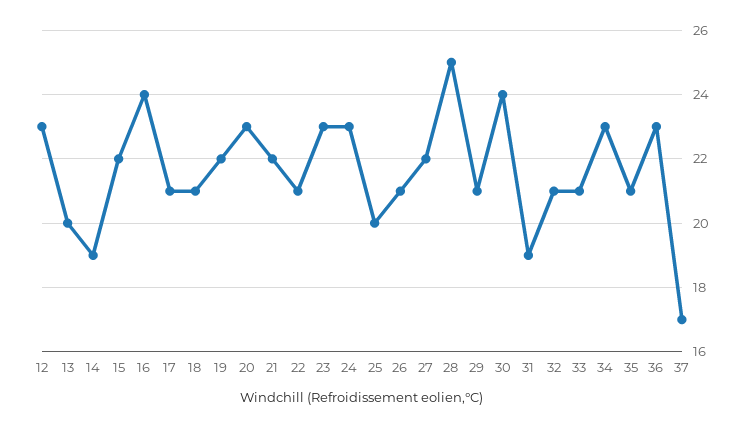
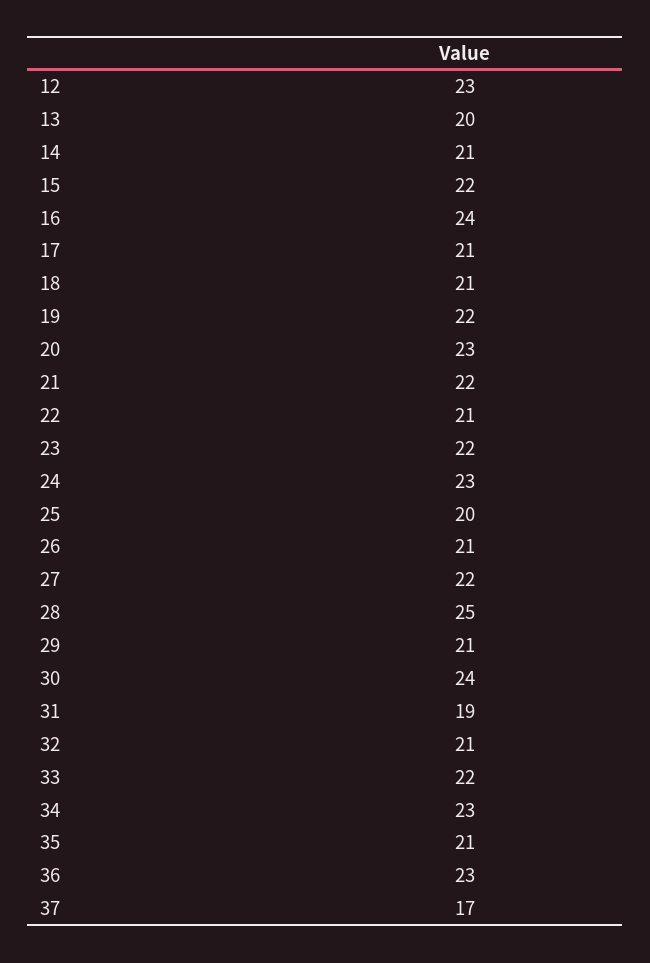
  {
    "12": 23,
    "13": 20,
-   "14": 19,
+   "14": 21,
    "15": 22,
    "16": 24,
    "17": 21,
    "18": 21,
    "19": 22,
    "20": 23,
    "21": 22,
    "22": 21,
-   "23": 23,
+   "23": 22,
    "24": 23,
    "25": 20,
    "26": 21,
    "27": 22,
    "28": 25,
    "29": 21,
    "30": 24,
    "31": 19,
    "32": 21,
-   "33": 21,
+   "33": 22,
    "34": 23,
    "35": 21,
    "36": 23,
    "37": 17
  }

